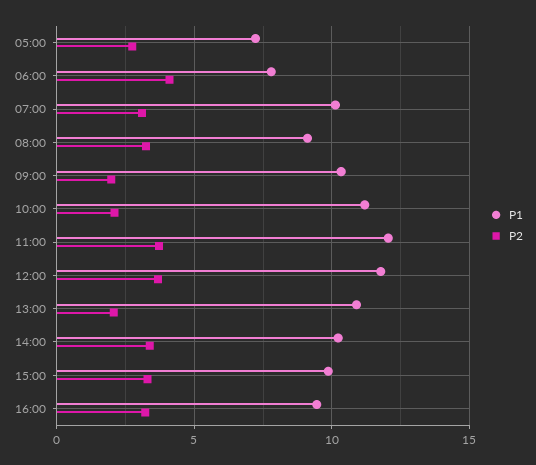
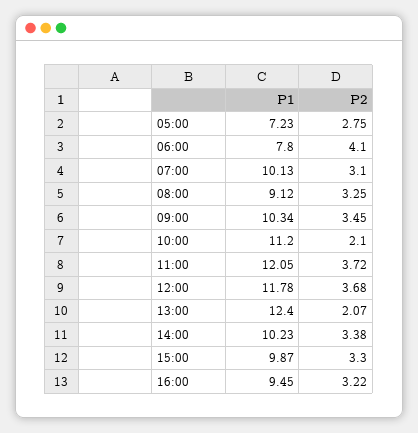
  {
    "P1": {
      "05:00": 7.23,
      "06:00": 7.8,
      "07:00": 10.13,
      "08:00": 9.12,
      "09:00": 10.34,
      "10:00": 11.2,
      "11:00": 12.05,
      "12:00": 11.78,
-     "13:00": 11,
+     "13:00": 12.4,
      "14:00": 10.23,
      "15:00": 9.87,
      "16:00": 9.45
    },
    "P2": {
      "05:00": 2.75,
      "06:00": 4.1,
      "07:00": 3.1,
      "08:00": 3.25,
-     "09:00": 2,
+     "09:00": 3.45,
      "10:00": 2.1,
      "11:00": 3.72,
      "12:00": 3.68,
      "13:00": 2.07,
      "14:00": 3.38,
      "15:00": 3.3,
      "16:00": 3.22
    }
  }

